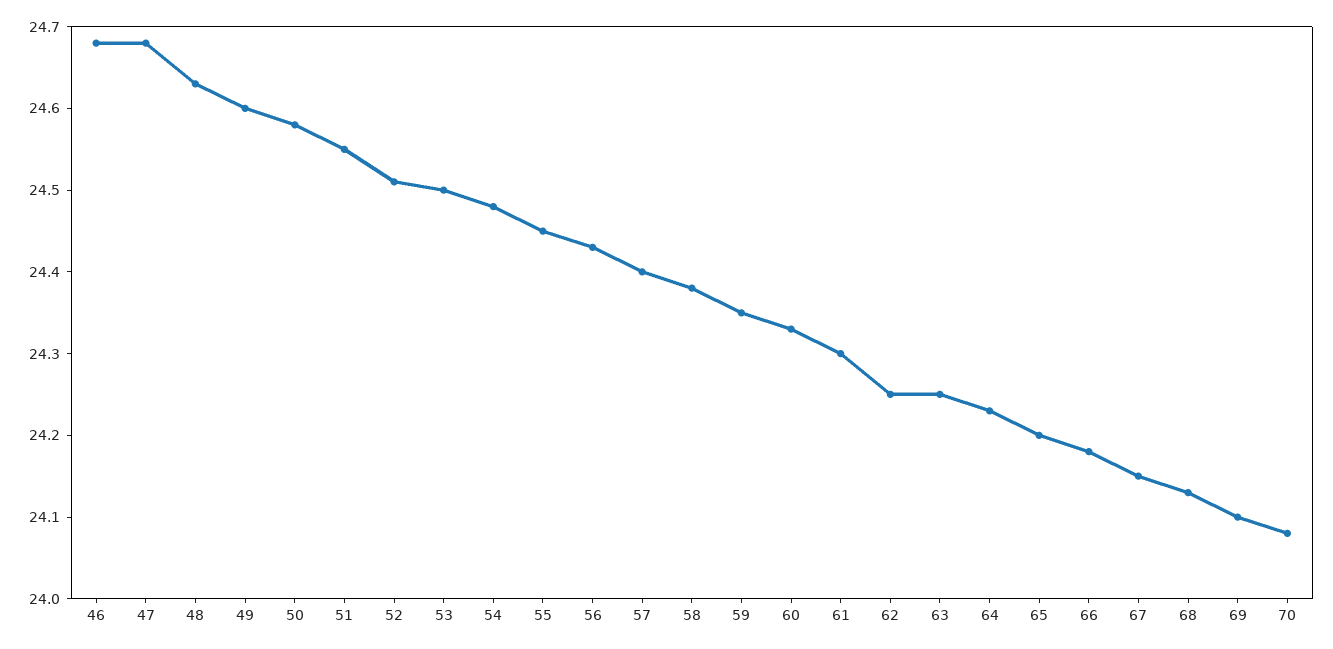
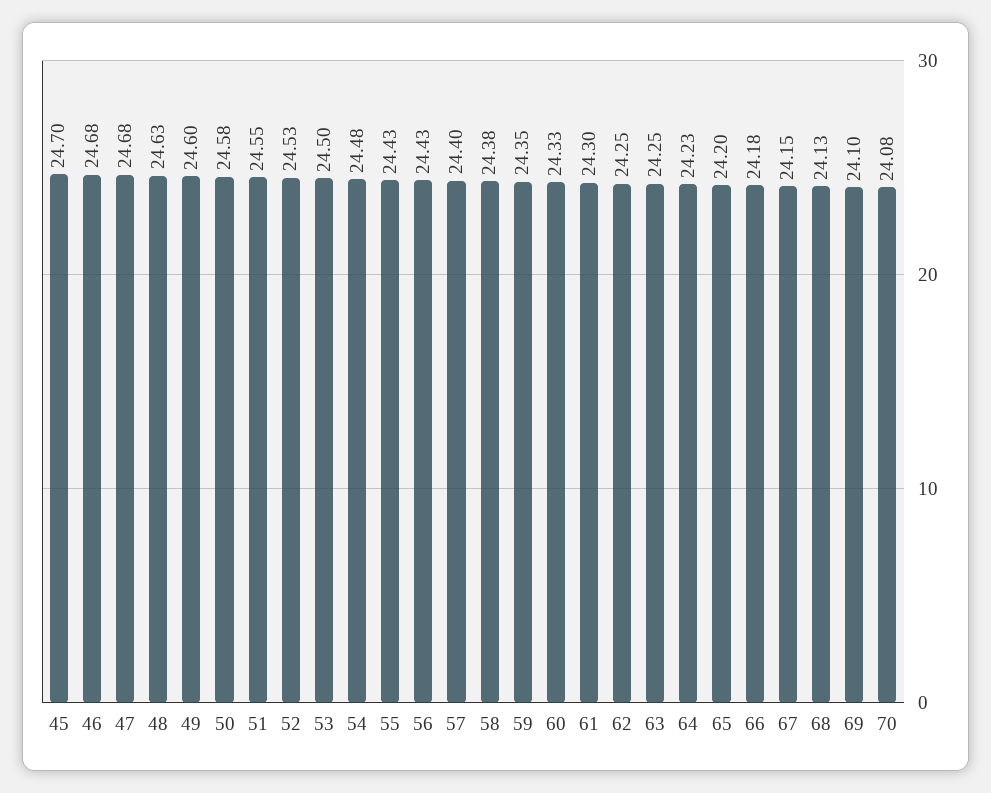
  {
    "46": 24.68,
    "47": 24.68,
    "48": 24.63,
    "49": 24.6,
    "50": 24.58,
    "51": 24.55,
-   "52": 24.51,
+   "52": 24.53,
    "53": 24.5,
    "54": 24.48,
-   "55": 24.45,
+   "55": 24.43,
    "56": 24.43,
    "57": 24.4,
    "58": 24.38,
    "59": 24.35,
    "60": 24.33,
    "61": 24.3,
    "62": 24.25,
    "63": 24.25,
    "64": 24.23,
    "65": 24.2,
    "66": 24.18,
    "67": 24.15,
    "68": 24.13,
    "69": 24.1,
-   "70": 24.08
+   "70": 24.08,
+   "45": 24.7
  }

